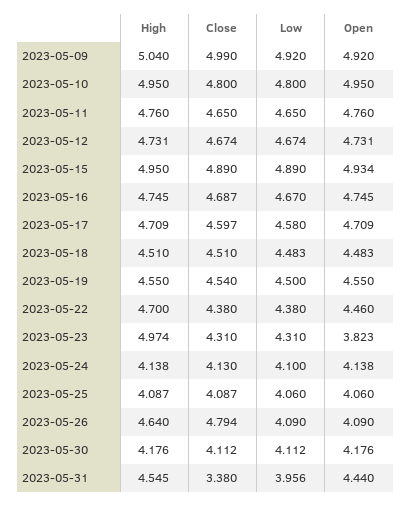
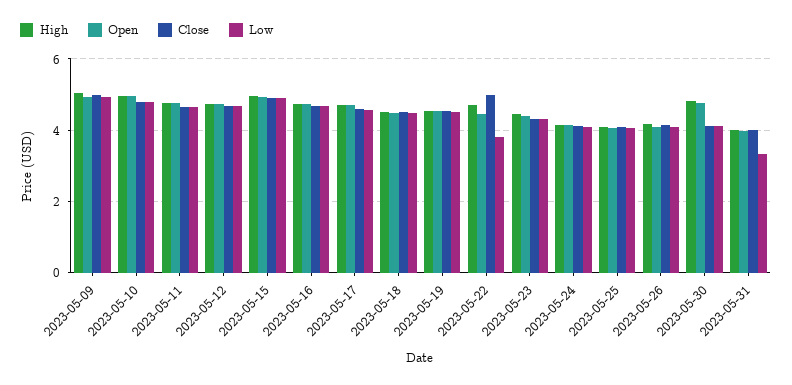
  {
    "High": {
      "2023-05-09": 5.04,
      "2023-05-10": 4.95,
      "2023-05-11": 4.76,
      "2023-05-12": 4.731,
      "2023-05-15": 4.95,
      "2023-05-16": 4.745,
      "2023-05-17": 4.709,
      "2023-05-18": 4.51,
      "2023-05-19": 4.55,
      "2023-05-22": 4.7,
-     "2023-05-23": 4.974,
+     "2023-05-23": 4.4,
      "2023-05-24": 4.138,
      "2023-05-25": 4.087,
-     "2023-05-26": 4.64,
+     "2023-05-26": 4.2,
-     "2023-05-30": 4.176,
+     "2023-05-30": 4.8,
-     "2023-05-31": 4.545
+     "2023-05-31": 4
    },
    "Close": {
      "2023-05-09": 4.99,
      "2023-05-10": 4.8,
      "2023-05-11": 4.65,
      "2023-05-12": 4.674,
      "2023-05-15": 4.89,
      "2023-05-16": 4.687,
      "2023-05-17": 4.597,
      "2023-05-18": 4.51,
      "2023-05-19": 4.54,
-     "2023-05-22": 4.38,
+     "2023-05-22": 5,
      "2023-05-23": 4.31,
      "2023-05-24": 4.13,
      "2023-05-25": 4.087,
-     "2023-05-26": 4.794,
+     "2023-05-26": 4.2,
      "2023-05-30": 4.112,
-     "2023-05-31": 3.38
+     "2023-05-31": 4
    },
    "Low": {
      "2023-05-09": 4.92,
      "2023-05-10": 4.8,
      "2023-05-11": 4.65,
      "2023-05-12": 4.674,
      "2023-05-15": 4.89,
      "2023-05-16": 4.67,
      "2023-05-17": 4.58,
      "2023-05-18": 4.483,
      "2023-05-19": 4.5,
-     "2023-05-22": 4.38,
+     "2023-05-22": 3.8,
      "2023-05-23": 4.31,
      "2023-05-24": 4.1,
      "2023-05-25": 4.06,
      "2023-05-26": 4.09,
      "2023-05-30": 4.112,
-     "2023-05-31": 3.956
+     "2023-05-31": 3.4
    },
    "Open": {
      "2023-05-09": 4.92,
      "2023-05-10": 4.95,
      "2023-05-11": 4.76,
      "2023-05-12": 4.731,
      "2023-05-15": 4.934,
      "2023-05-16": 4.745,
      "2023-05-17": 4.709,
      "2023-05-18": 4.483,
      "2023-05-19": 4.55,
      "2023-05-22": 4.46,
-     "2023-05-23": 3.823,
+     "2023-05-23": 4.4,
      "2023-05-24": 4.138,
      "2023-05-25": 4.06,
      "2023-05-26": 4.09,
-     "2023-05-30": 4.176,
+     "2023-05-30": 4.8,
-     "2023-05-31": 4.44
+     "2023-05-31": 4
    }
  }

